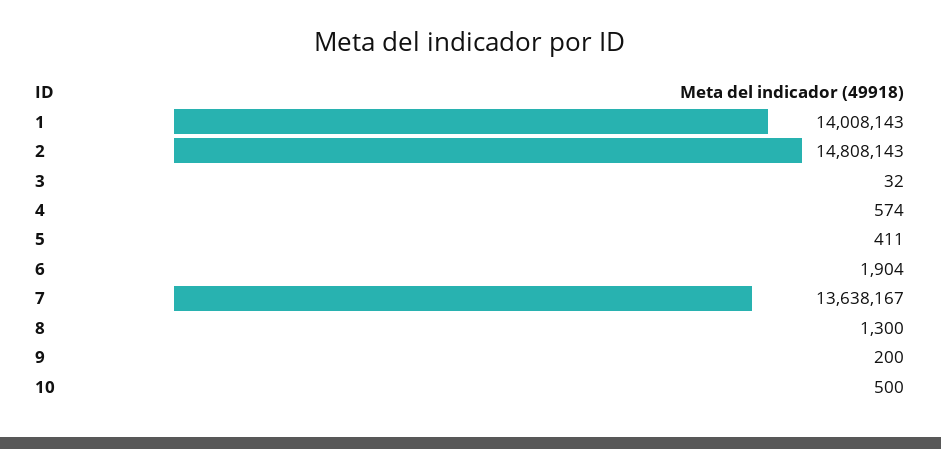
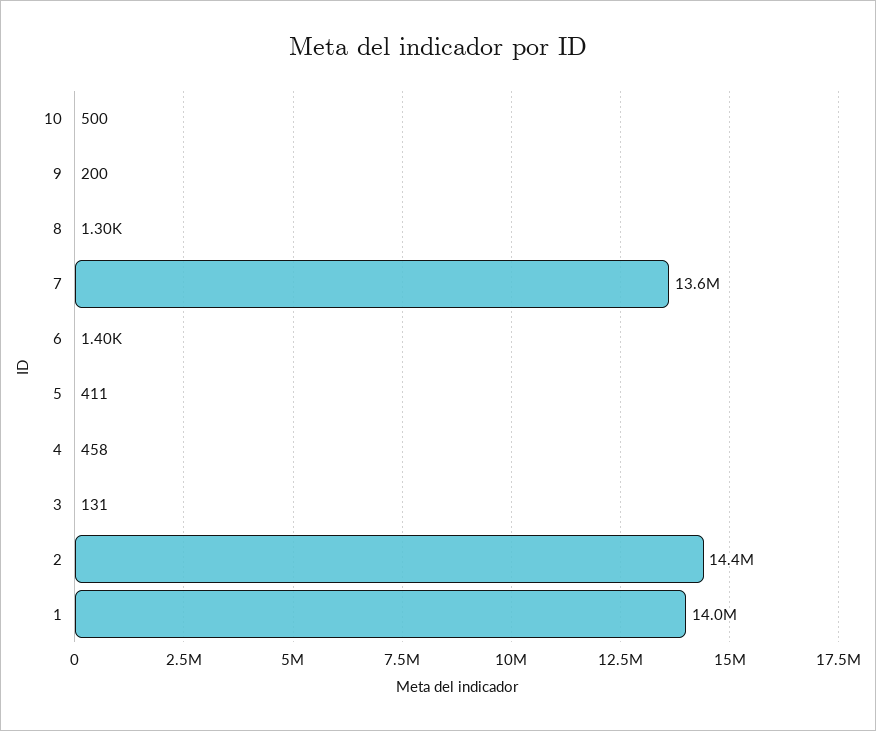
  {
    "1": 14008143,
-   "2": 14808143,
+   "2": 14400000,
-   "3": 32,
+   "3": 131,
-   "4": 574,
+   "4": 458,
    "5": 411,
-   "6": 1904,
+   "6": 1400,
    "7": 13638167,
    "8": 1300,
    "9": 200,
    "10": 500
  }

